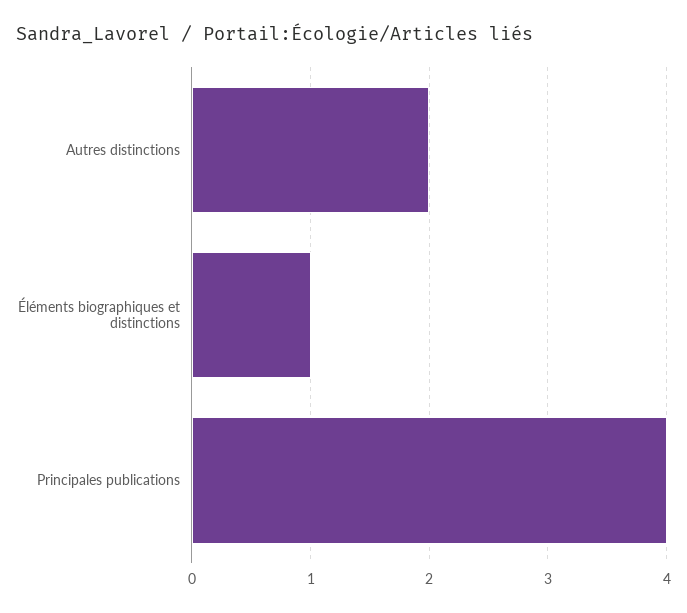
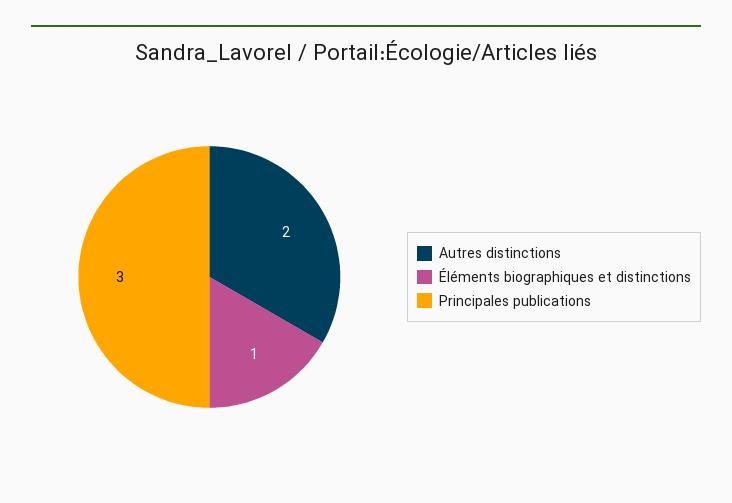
  {
    "Autres distinctions": 2,
    "Éléments biographiques et distinctions": 1,
-   "Principales publications": 4
+   "Principales publications": 3
  }

